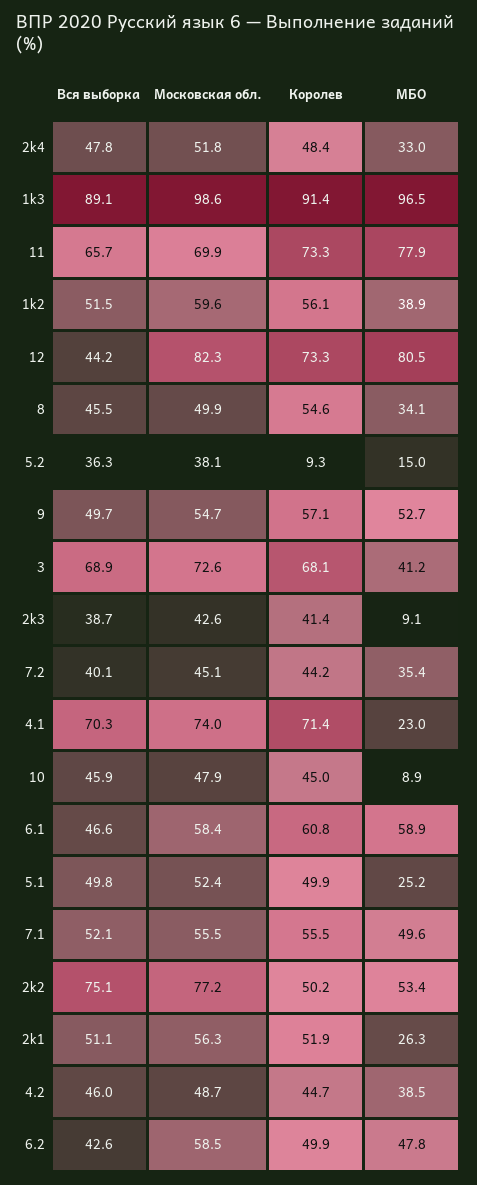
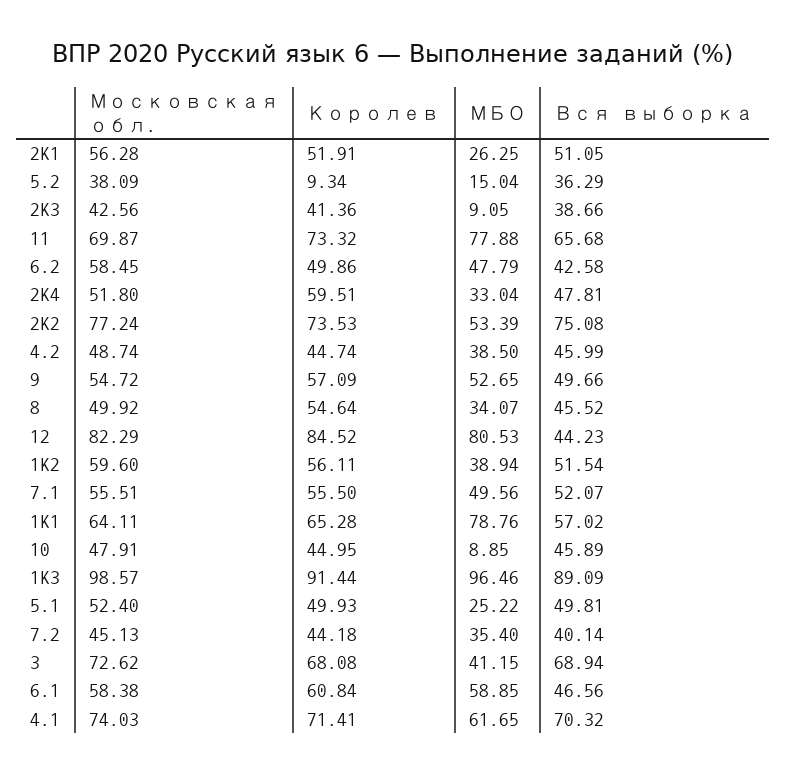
  {
    "Вся выборка": {
      "2k4": 47.81,
      "1k3": 89.09,
      "11": 65.68,
      "1k2": 51.54,
      "12": 44.23,
      "8": 45.52,
      "5.2": 36.29,
      "9": 49.66,
      "3": 68.94,
      "2k3": 38.66,
      "7.2": 40.14,
      "4.1": 70.32,
      "10": 45.89,
      "6.1": 46.56,
      "5.1": 49.81,
      "7.1": 52.07,
      "2k2": 75.08,
      "2k1": 51.05,
      "4.2": 45.99,
-     "6.2": 42.58
+     "6.2": 42.58,
+     "1K1": 57.02
    },
    "Московская обл.": {
      "2k4": 51.8,
      "1k3": 98.57,
      "11": 69.87,
      "1k2": 59.6,
      "12": 82.29,
      "8": 49.92,
      "5.2": 38.09,
      "9": 54.72,
      "3": 72.62,
      "2k3": 42.56,
      "7.2": 45.13,
      "4.1": 74.03,
      "10": 47.91,
      "6.1": 58.38,
      "5.1": 52.4,
      "7.1": 55.51,
      "2k2": 77.24,
      "2k1": 56.28,
      "4.2": 48.74,
-     "6.2": 58.45
+     "6.2": 58.45,
+     "1K1": 64.11
    },
    "Королев": {
-     "2k4": 48.4,
+     "2k4": 59.51,
      "1k3": 91.44,
      "11": 73.32,
      "1k2": 56.11,
-     "12": 73.3,
+     "12": 84.52,
      "8": 54.64,
      "5.2": 9.34,
      "9": 57.09,
      "3": 68.08,
      "2k3": 41.36,
      "7.2": 44.18,
      "4.1": 71.41,
      "10": 44.95,
      "6.1": 60.84,
      "5.1": 49.93,
      "7.1": 55.5,
-     "2k2": 50.2,
+     "2k2": 73.53,
      "2k1": 51.91,
      "4.2": 44.74,
-     "6.2": 49.86
+     "6.2": 49.86,
+     "1K1": 65.28
    },
    "МБО": {
      "2k4": 33.04,
      "1k3": 96.46,
      "11": 77.88,
      "1k2": 38.94,
      "12": 80.53,
      "8": 34.07,
      "5.2": 15.04,
      "9": 52.65,
      "3": 41.15,
      "2k3": 9.05,
      "7.2": 35.4,
-     "4.1": 23,
+     "4.1": 61.65,
      "10": 8.85,
      "6.1": 58.85,
      "5.1": 25.22,
      "7.1": 49.56,
      "2k2": 53.39,
      "2k1": 26.25,
      "4.2": 38.5,
-     "6.2": 47.79
+     "6.2": 47.79,
+     "1K1": 78.76
    }
  }

